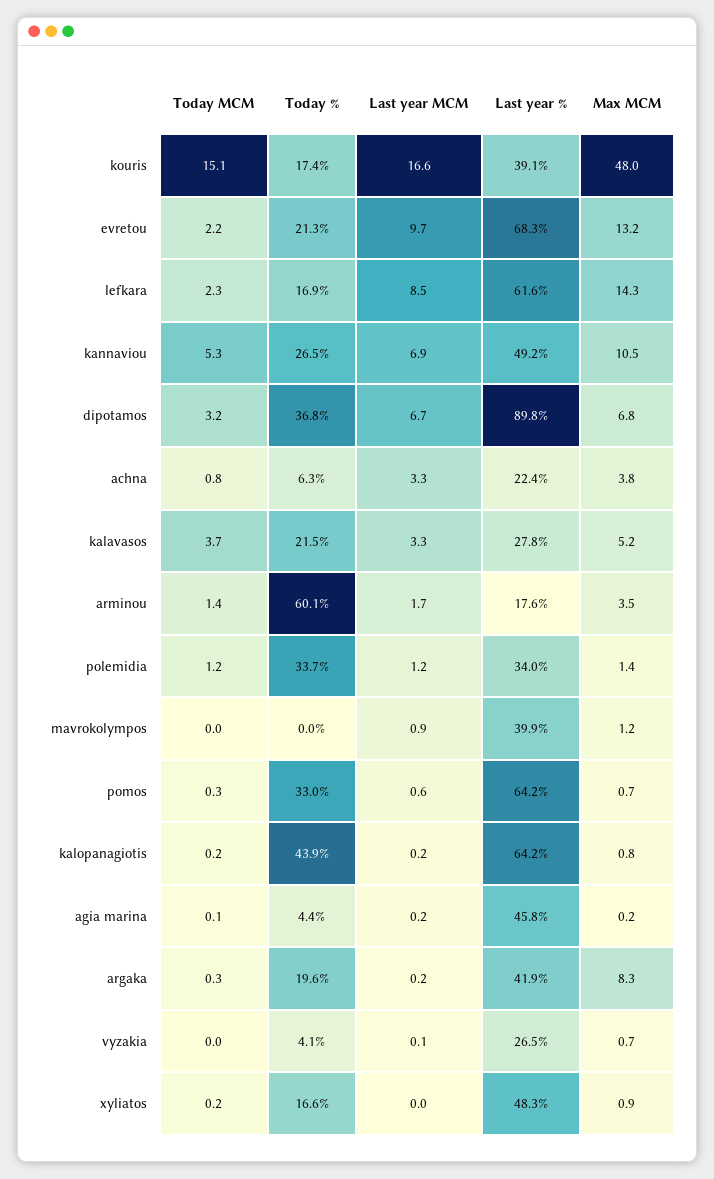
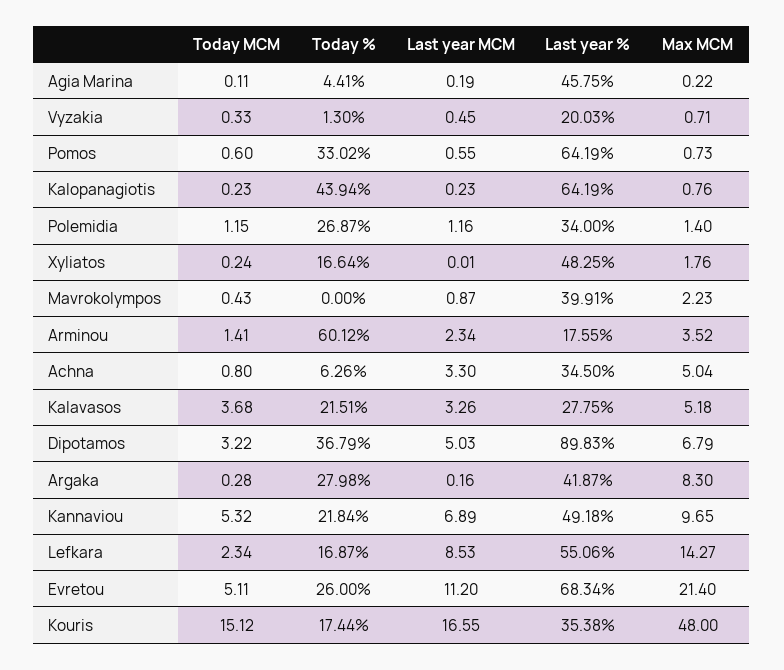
  {
    "Today MCM": {
      "kouris": 15.12,
-     "evretou": 2.2,
+     "evretou": 5.11,
      "lefkara": 2.34,
      "kannaviou": 5.32,
      "dipotamos": 3.22,
      "achna": 0.8,
      "kalavasos": 3.68,
      "arminou": 1.41,
      "polemidia": 1.15,
-     "mavrokolympos": 0,
+     "mavrokolympos": 0.43,
-     "pomos": 0.3,
+     "pomos": 0.6,
      "kalopanagiotis": 0.23,
      "agia marina": 0.11,
      "argaka": 0.28,
-     "vyzakia": 0,
+     "vyzakia": 0.33,
      "xyliatos": 0.24
    },
    "Today %": {
      "kouris": 17.44,
-     "evretou": 21.3,
+     "evretou": 26,
      "lefkara": 16.87,
-     "kannaviou": 26.5,
+     "kannaviou": 21.84,
      "dipotamos": 36.79,
      "achna": 6.26,
      "kalavasos": 21.51,
      "arminou": 60.12,
-     "polemidia": 33.7,
+     "polemidia": 26.87,
      "mavrokolympos": 0,
      "pomos": 33.02,
      "kalopanagiotis": 43.94,
      "agia marina": 4.41,
-     "argaka": 19.6,
+     "argaka": 27.98,
-     "vyzakia": 4.1,
+     "vyzakia": 1.3,
      "xyliatos": 16.64
    },
    "Last year MCM": {
      "kouris": 16.55,
-     "evretou": 9.7,
+     "evretou": 11.2,
      "lefkara": 8.53,
      "kannaviou": 6.89,
-     "dipotamos": 6.7,
+     "dipotamos": 5.03,
      "achna": 3.3,
      "kalavasos": 3.26,
-     "arminou": 1.7,
+     "arminou": 2.34,
      "polemidia": 1.16,
      "mavrokolympos": 0.87,
      "pomos": 0.55,
      "kalopanagiotis": 0.23,
      "agia marina": 0.19,
      "argaka": 0.16,
-     "vyzakia": 0.1,
+     "vyzakia": 0.45,
      "xyliatos": 0.01
    },
    "Last year %": {
-     "kouris": 39.1,
+     "kouris": 35.38,
      "evretou": 68.34,
-     "lefkara": 61.6,
+     "lefkara": 55.06,
      "kannaviou": 49.18,
      "dipotamos": 89.83,
-     "achna": 22.4,
+     "achna": 34.5,
      "kalavasos": 27.75,
      "arminou": 17.55,
      "polemidia": 34,
      "mavrokolympos": 39.91,
      "pomos": 64.19,
      "kalopanagiotis": 64.19,
      "agia marina": 45.75,
      "argaka": 41.87,
-     "vyzakia": 26.5,
+     "vyzakia": 20.03,
      "xyliatos": 48.25
    },
    "Max MCM": {
      "kouris": 48,
-     "evretou": 13.2,
+     "evretou": 21.4,
      "lefkara": 14.27,
-     "kannaviou": 10.5,
+     "kannaviou": 9.65,
      "dipotamos": 6.79,
-     "achna": 3.8,
+     "achna": 5.04,
      "kalavasos": 5.18,
      "arminou": 3.52,
      "polemidia": 1.4,
-     "mavrokolympos": 1.2,
+     "mavrokolympos": 2.23,
      "pomos": 0.73,
      "kalopanagiotis": 0.76,
      "agia marina": 0.22,
      "argaka": 8.3,
      "vyzakia": 0.71,
-     "xyliatos": 0.9
+     "xyliatos": 1.76
    }
  }

